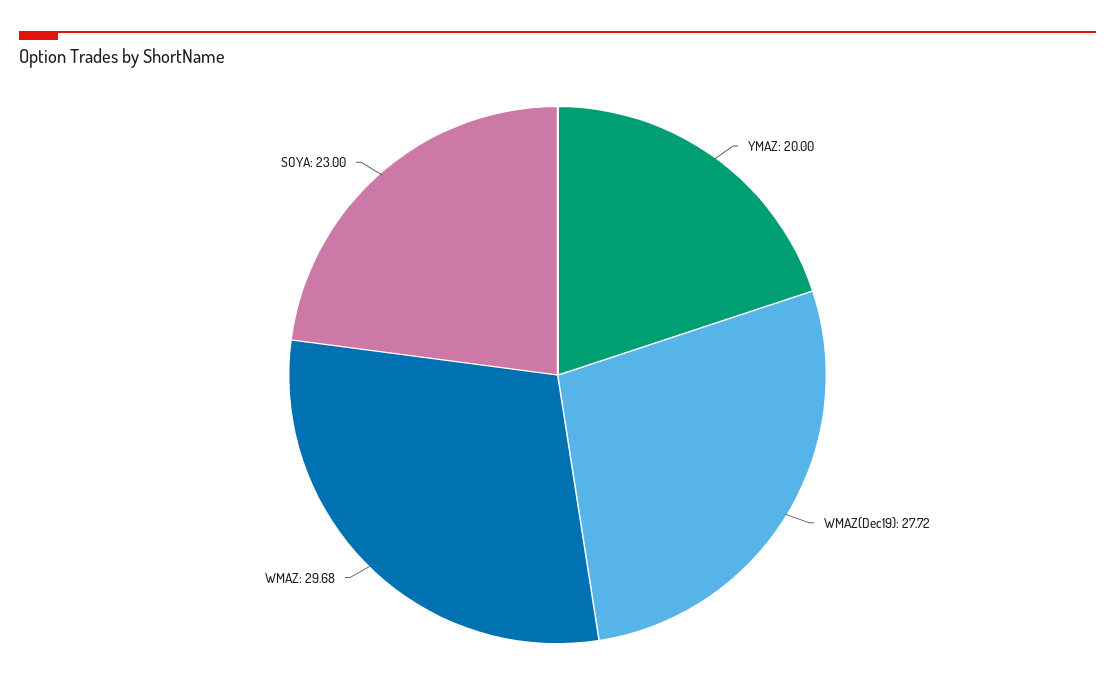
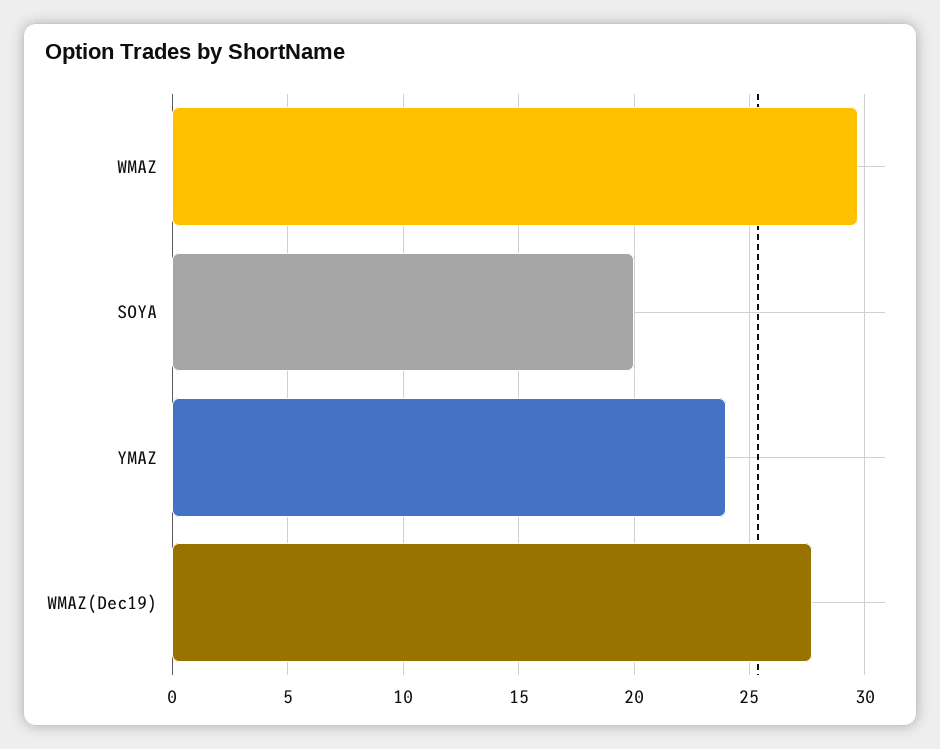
  {
-   "YMAZ": 20,
+   "YMAZ": 24,
    "WMAZ(Dec19)": 27.72,
    "WMAZ": 29.68,
-   "SOYA": 23
+   "SOYA": 20
  }

